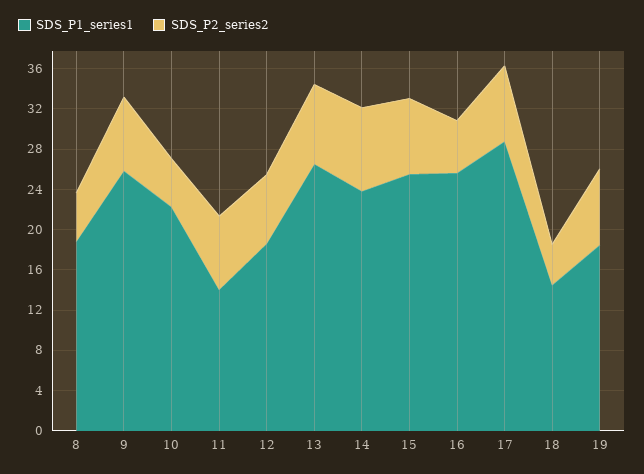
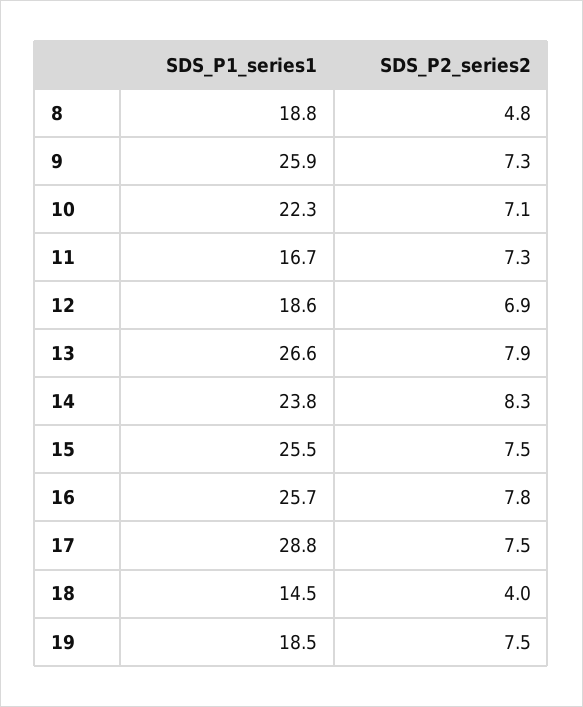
  {
    "SDS_P1_series1": {
      "8": 18.8,
      "9": 25.9,
      "10": 22.3,
-     "11": 14,
+     "11": 16.7,
      "12": 18.6,
      "13": 26.6,
      "14": 23.8,
      "15": 25.5,
      "16": 25.7,
      "17": 28.8,
      "18": 14.5,
      "19": 18.5
    },
    "SDS_P2_series2": {
      "8": 4.8,
      "9": 7.3,
-     "10": 5,
+     "10": 7.1,
      "11": 7.3,
      "12": 6.9,
      "13": 7.9,
      "14": 8.3,
      "15": 7.5,
-     "16": 5,
+     "16": 7.8,
      "17": 7.5,
      "18": 4,
      "19": 7.5
    }
  }

